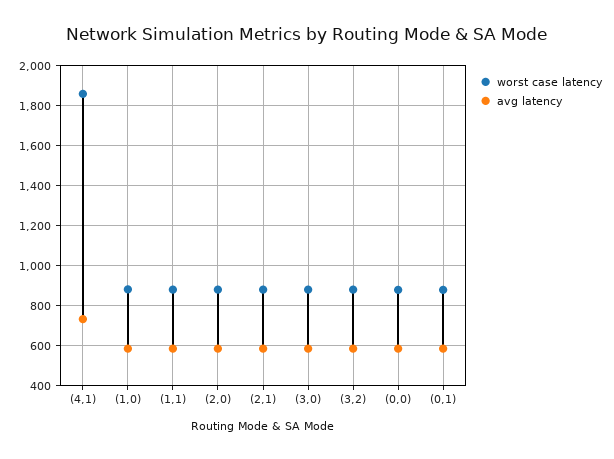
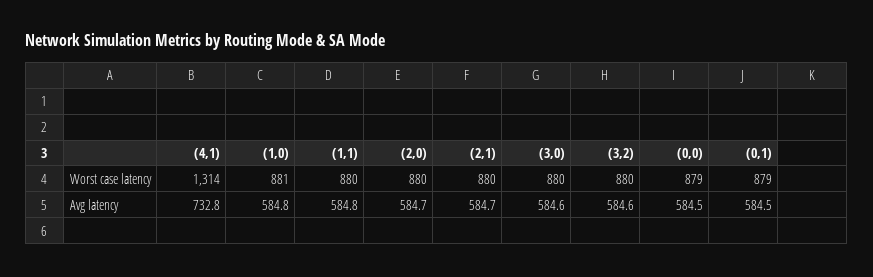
  {
    "worst case latency": {
-     "(4,1)": 1850,
+     "(4,1)": 1314,
      "(1,0)": 881,
      "(1,1)": 880,
      "(2,0)": 880,
      "(2,1)": 880,
      "(3,0)": 880,
      "(3,2)": 880,
      "(0,0)": 879,
      "(0,1)": 879
    },
    "avg latency": {
      "(4,1)": 732.8,
      "(1,0)": 584.8,
      "(1,1)": 584.8,
      "(2,0)": 584.7,
      "(2,1)": 584.7,
      "(3,0)": 584.6,
      "(3,2)": 584.6,
      "(0,0)": 584.5,
      "(0,1)": 584.5
    }
  }

